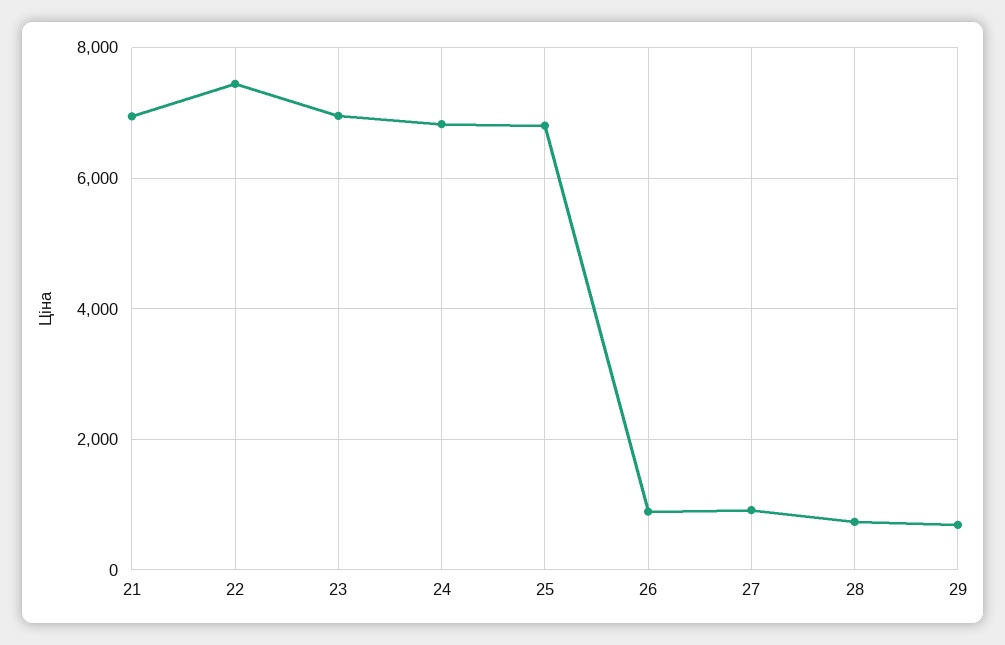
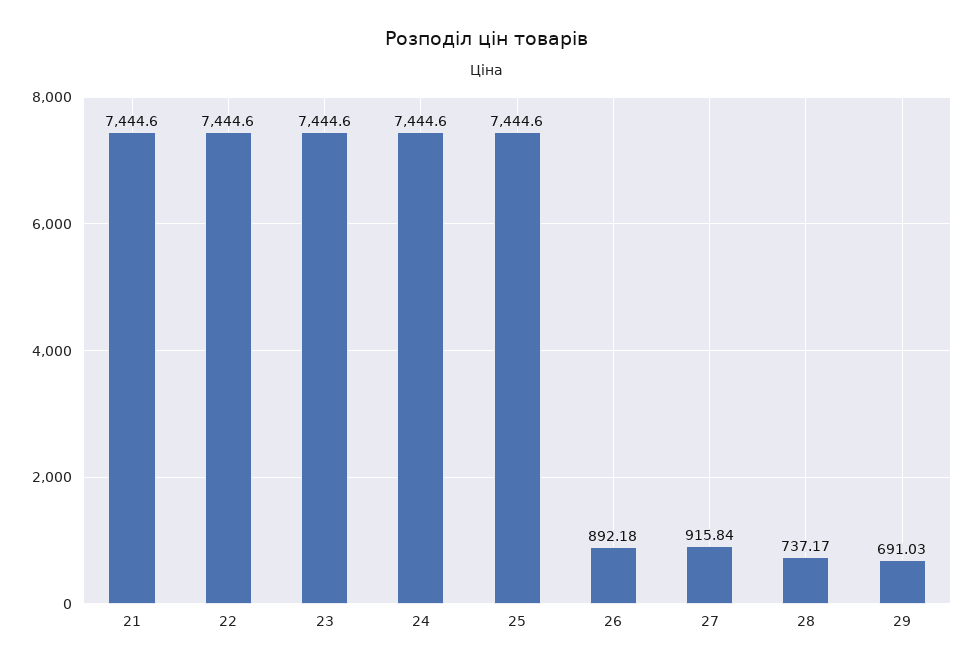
  {
-   "21": 7000,
+   "21": 7444.6,
    "22": 7444.6,
-   "23": 7000,
+   "23": 7444.6,
-   "24": 6800,
+   "24": 7444.6,
-   "25": 6800,
+   "25": 7444.6,
    "26": 892.18,
    "27": 915.84,
    "28": 737.17,
    "29": 691.03
  }

